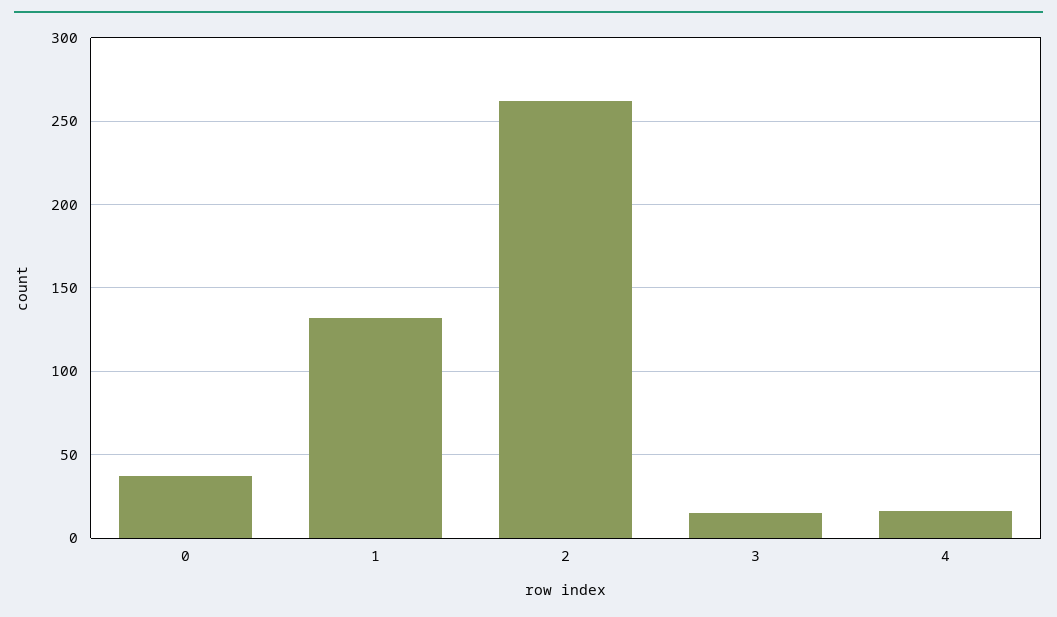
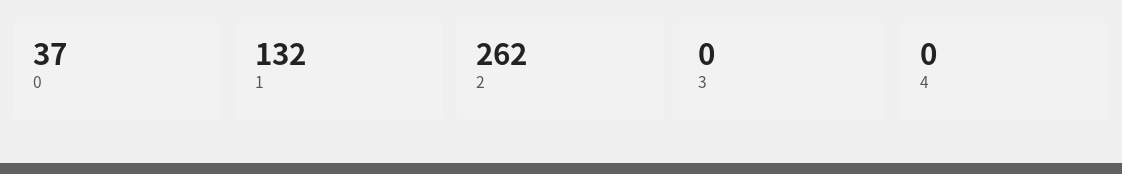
  {
    "0": 37,
    "1": 132,
    "2": 262,
-   "3": 15,
+   "3": 0,
-   "4": 15
+   "4": 0
  }

